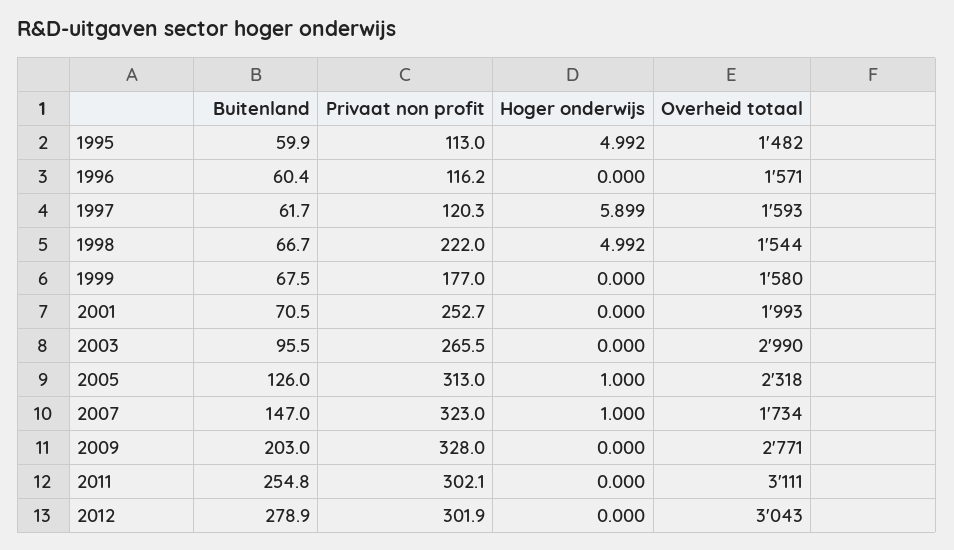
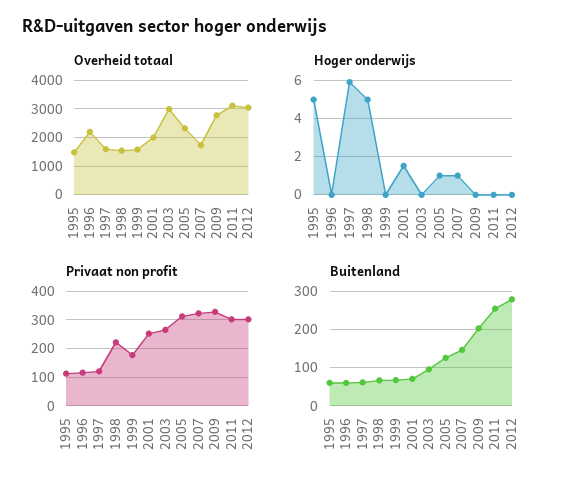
  {
    "Buitenland": {
      "1995": 59.9,
      "1996": 60.4,
      "1997": 61.7,
      "1998": 66.7,
      "1999": 67.5,
      "2001": 70.5,
      "2003": 95.5,
      "2005": 126,
      "2007": 147,
      "2009": 203,
      "2011": 254.8,
      "2012": 278.9
    },
    "Privaat non profit": {
      "1995": 113,
      "1996": 116.2,
      "1997": 120.3,
      "1998": 222,
      "1999": 177,
      "2001": 252.7,
      "2003": 265.5,
      "2005": 313,
      "2007": 323,
      "2009": 328,
      "2011": 302.1,
      "2012": 301.9
    },
    "Hoger onderwijs": {
      "1995": 4.992,
      "1996": 0,
      "1997": 5.899,
      "1998": 4.992,
      "1999": 0,
-     "2001": 0,
+     "2001": 1.5,
      "2003": 0,
      "2005": 1,
      "2007": 1,
      "2009": 0,
      "2011": 0,
      "2012": 0
    },
    "Overheid totaal": {
      "1995": 1482,
-     "1996": 1571,
+     "1996": 2250,
      "1997": 1593,
      "1998": 1544,
      "1999": 1580,
      "2001": 1993,
      "2003": 2990,
      "2005": 2318,
      "2007": 1734,
      "2009": 2771,
      "2011": 3111,
      "2012": 3043
    }
  }

